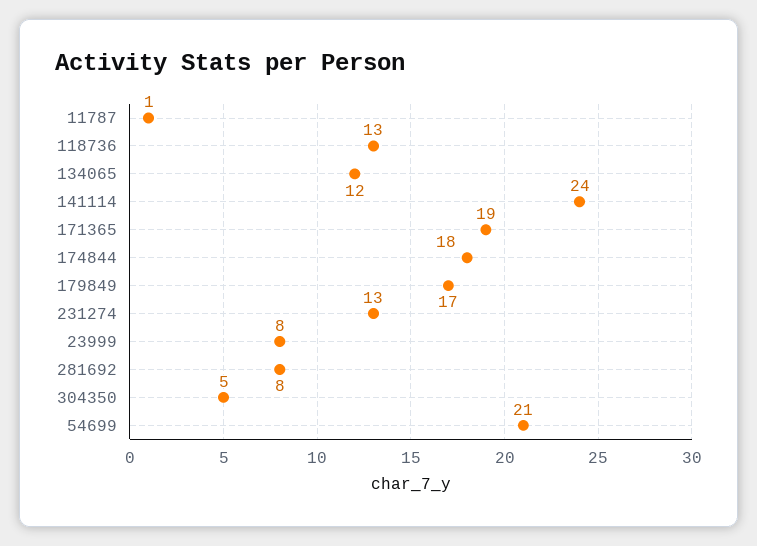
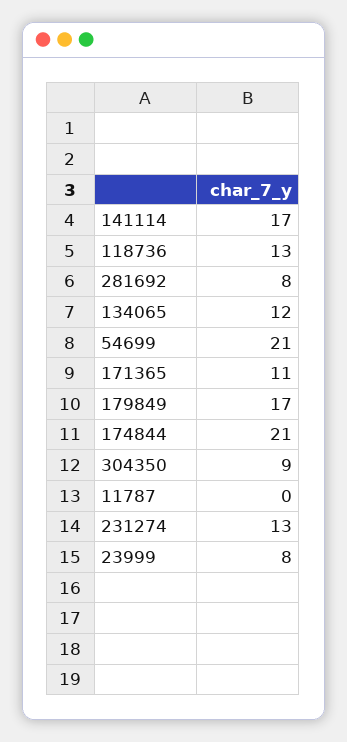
  {
-   "11787": 1,
+   "11787": 0,
    "118736": 13,
    "134065": 12,
-   "141114": 24,
+   "141114": 17,
-   "171365": 19,
+   "171365": 11,
-   "174844": 18,
+   "174844": 21,
    "179849": 17,
    "231274": 13,
    "23999": 8,
    "281692": 8,
-   "304350": 5,
+   "304350": 9,
    "54699": 21
  }

